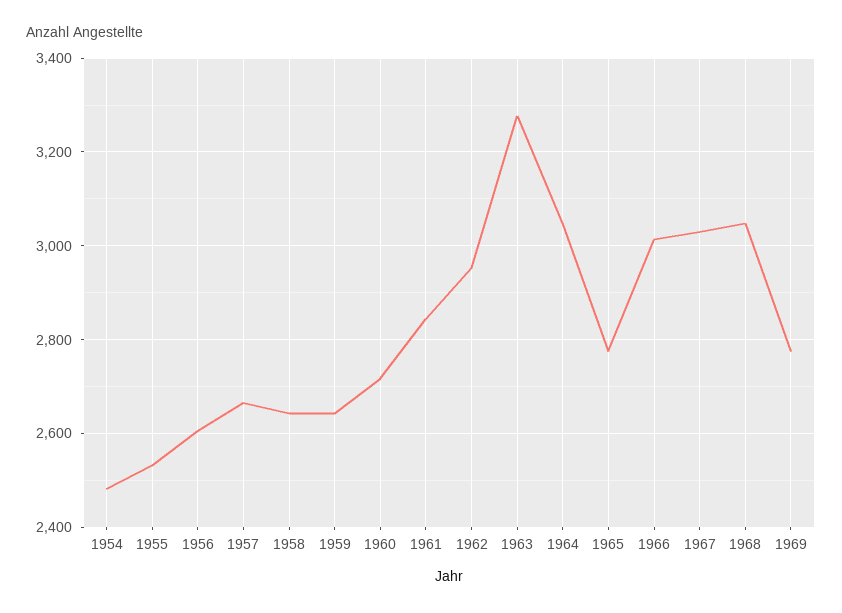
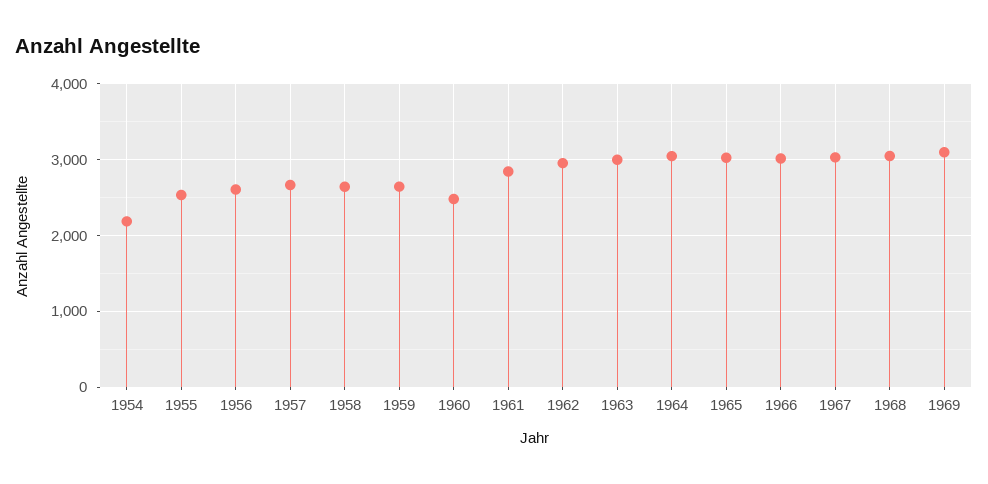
  {
-   "1954": 2480,
+   "1954": 2200,
    "1955": 2540,
    "1956": 2600,
    "1957": 2660,
    "1958": 2640,
    "1959": 2640,
-   "1960": 2720,
+   "1960": 2500,
    "1961": 2840,
    "1962": 2960,
-   "1963": 3280,
+   "1963": 3000,
    "1964": 3040,
-   "1965": 2780,
+   "1965": 3000,
    "1966": 3020,
    "1967": 3020,
    "1968": 3040,
-   "1969": 2780
+   "1969": 3100
  }

